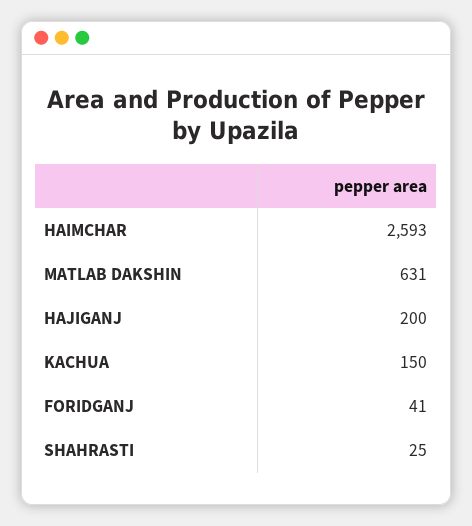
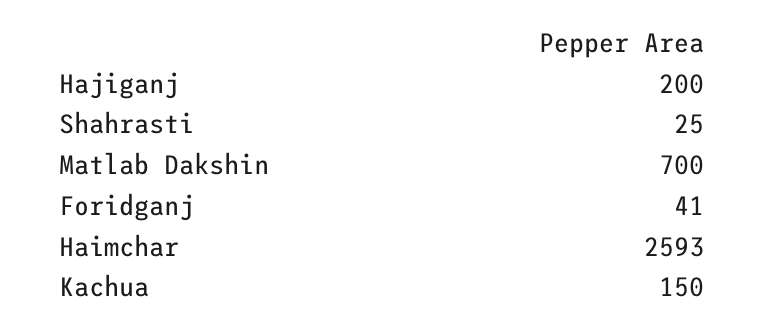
  {
    "HAIMCHAR": 2593,
-   "MATLAB DAKSHIN": 631,
+   "MATLAB DAKSHIN": 700,
    "HAJIGANJ": 200,
    "KACHUA": 150,
    "FORIDGANJ": 41,
    "SHAHRASTI": 25
  }

